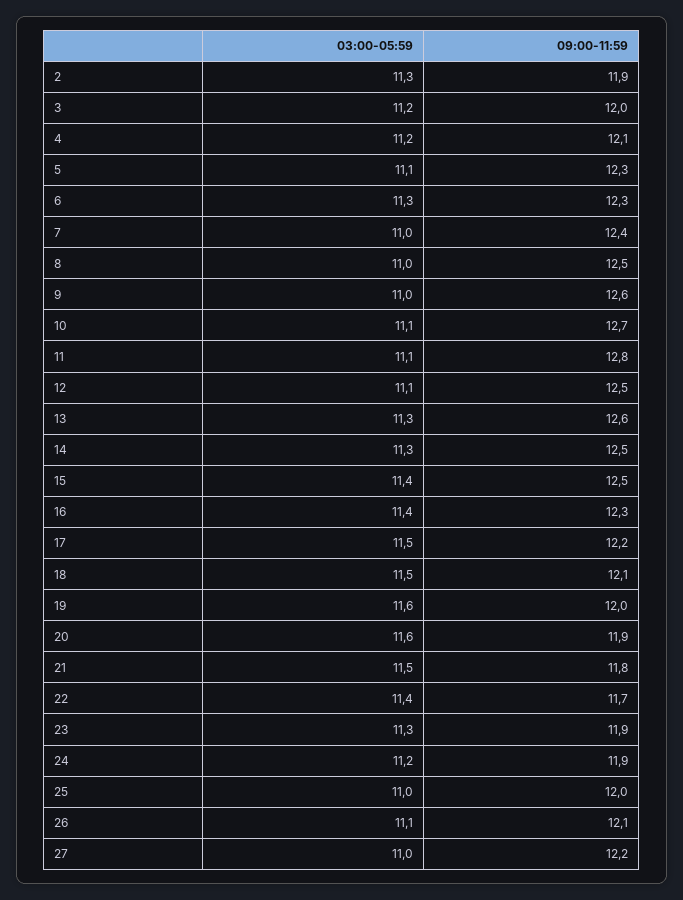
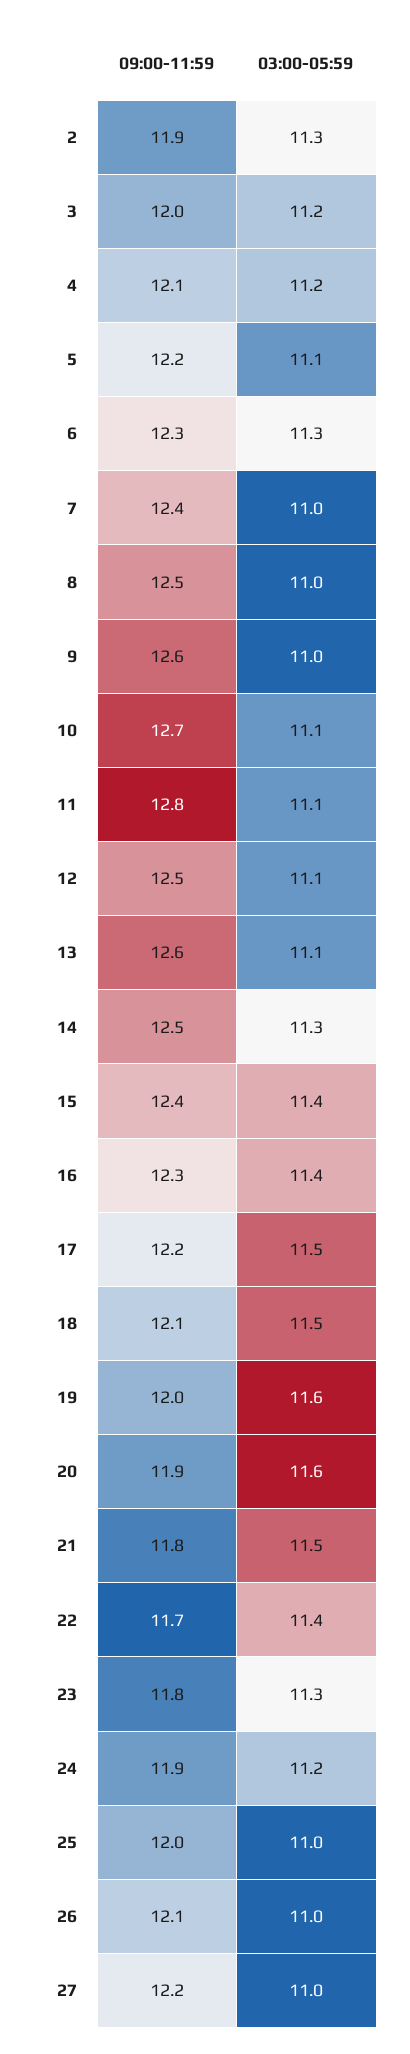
  {
    "03:00-05:59": {
      "2": 11.3,
      "3": 11.2,
      "4": 11.2,
      "5": 11.1,
      "6": 11.3,
      "7": 11,
      "8": 11,
      "9": 11,
      "10": 11.1,
      "11": 11.1,
      "12": 11.1,
-     "13": 11.3,
+     "13": 11.1,
      "14": 11.3,
      "15": 11.4,
      "16": 11.4,
      "17": 11.5,
      "18": 11.5,
      "19": 11.6,
      "20": 11.6,
      "21": 11.5,
      "22": 11.4,
      "23": 11.3,
      "24": 11.2,
      "25": 11,
-     "26": 11.1,
+     "26": 11,
      "27": 11
    },
    "09:00-11:59": {
      "2": 11.9,
      "3": 12,
      "4": 12.1,
-     "5": 12.3,
+     "5": 12.2,
      "6": 12.3,
      "7": 12.4,
      "8": 12.5,
      "9": 12.6,
      "10": 12.7,
      "11": 12.8,
      "12": 12.5,
      "13": 12.6,
      "14": 12.5,
-     "15": 12.5,
+     "15": 12.4,
      "16": 12.3,
      "17": 12.2,
      "18": 12.1,
      "19": 12,
      "20": 11.9,
      "21": 11.8,
      "22": 11.7,
-     "23": 11.9,
+     "23": 11.8,
      "24": 11.9,
      "25": 12,
      "26": 12.1,
      "27": 12.2
    }
  }

